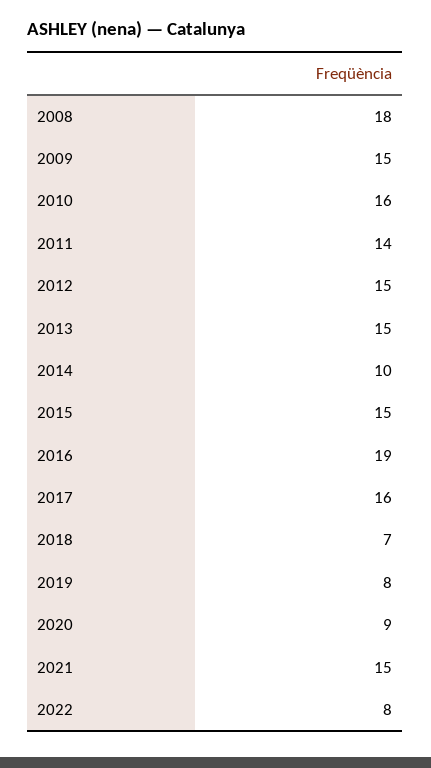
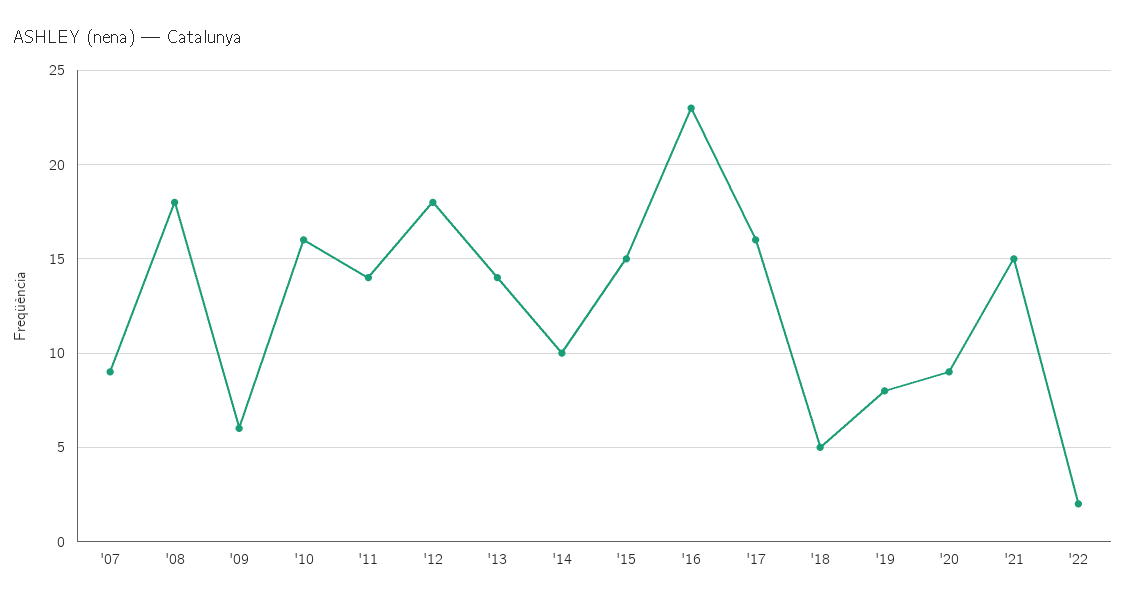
  {
    "2008": 18,
-   "2009": 15,
+   "2009": 6,
    "2010": 16,
    "2011": 14,
-   "2012": 15,
+   "2012": 18,
-   "2013": 15,
+   "2013": 14,
    "2014": 10,
    "2015": 15,
-   "2016": 19,
+   "2016": 23,
    "2017": 16,
-   "2018": 7,
+   "2018": 5,
    "2019": 8,
    "2020": 9,
    "2021": 15,
-   "2022": 8
+   "2022": 2,
+   "'07": 9
  }

